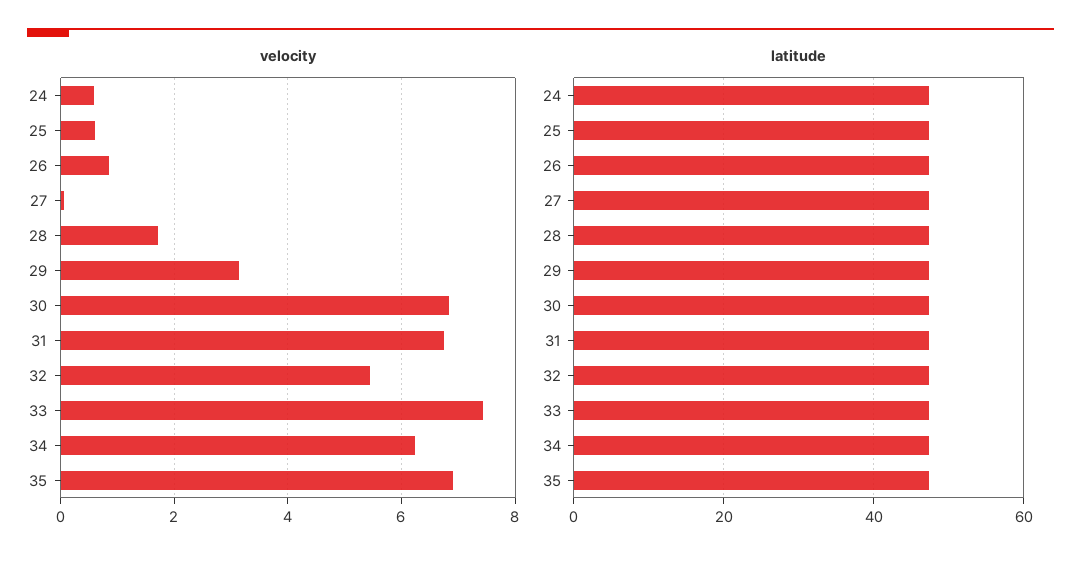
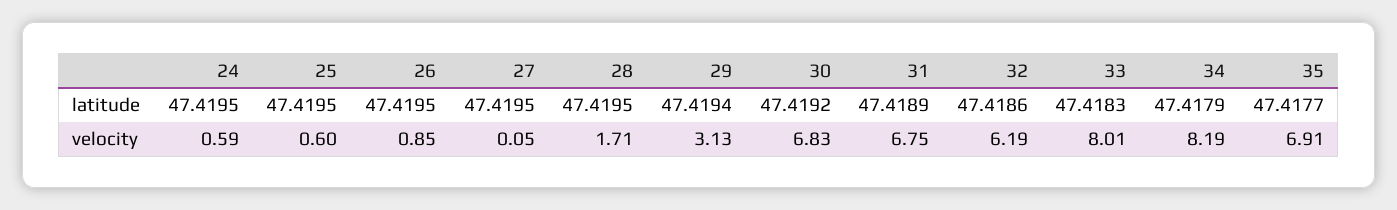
  {
    "velocity": {
      "24": 0.59,
      "25": 0.6,
      "26": 0.85,
      "27": 0.05,
      "28": 1.71,
      "29": 3.13,
      "30": 6.83,
      "31": 6.75,
-     "32": 5.4,
+     "32": 6.19,
-     "33": 7.4,
+     "33": 8.01,
-     "34": 6.2,
+     "34": 8.19,
      "35": 6.91
    },
    "latitude": {
      "24": 47.4195,
      "25": 47.4195,
      "26": 47.4195,
      "27": 47.4195,
      "28": 47.4195,
      "29": 47.4194,
      "30": 47.4192,
      "31": 47.4189,
      "32": 47.4186,
      "33": 47.4183,
      "34": 47.4179,
      "35": 47.4177
    }
  }

